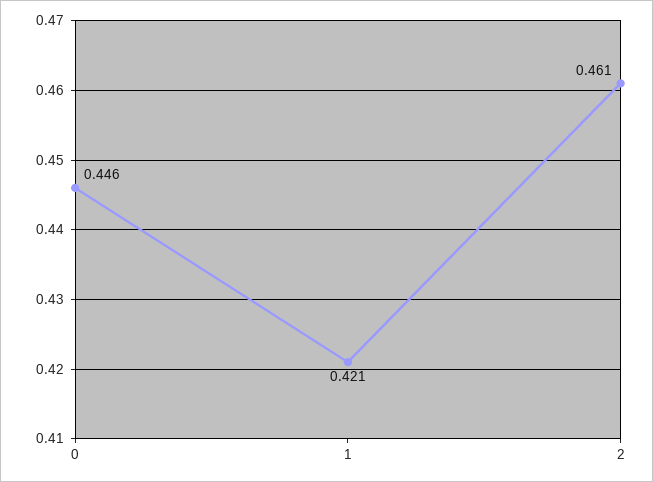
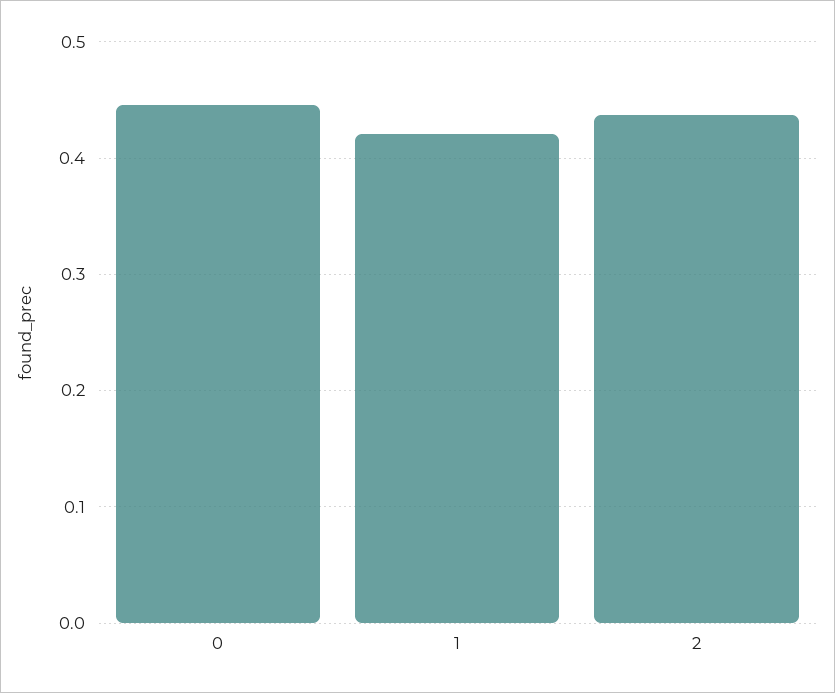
  {
    "0": 0.446,
    "1": 0.421,
-   "2": 0.461
+   "2": 0.44
  }

